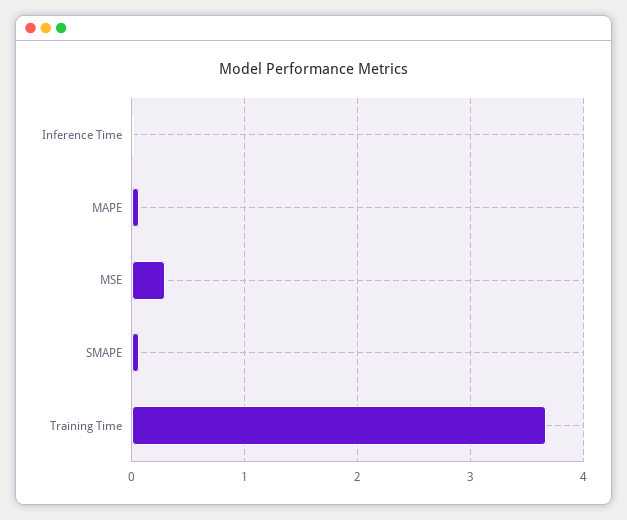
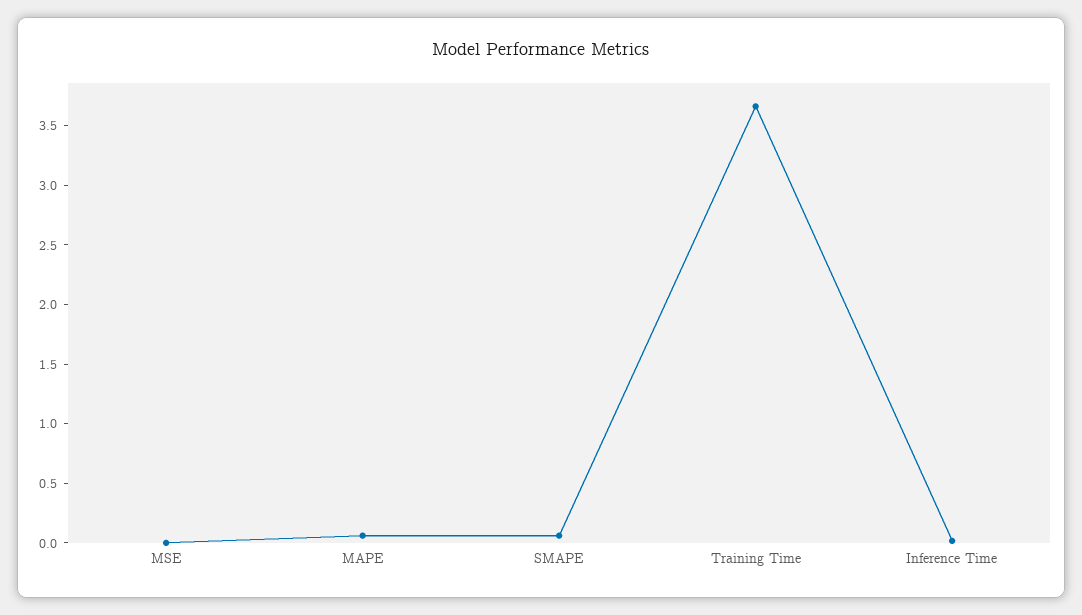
  {
    "Inference Time": 0,
    "MAPE": 0.1,
-   "MSE": 0.3,
+   "MSE": 0,
    "SMAPE": 0.1,
    "Training Time": 3.7
  }

